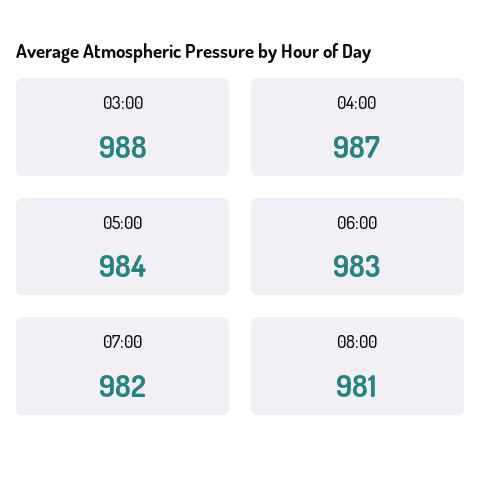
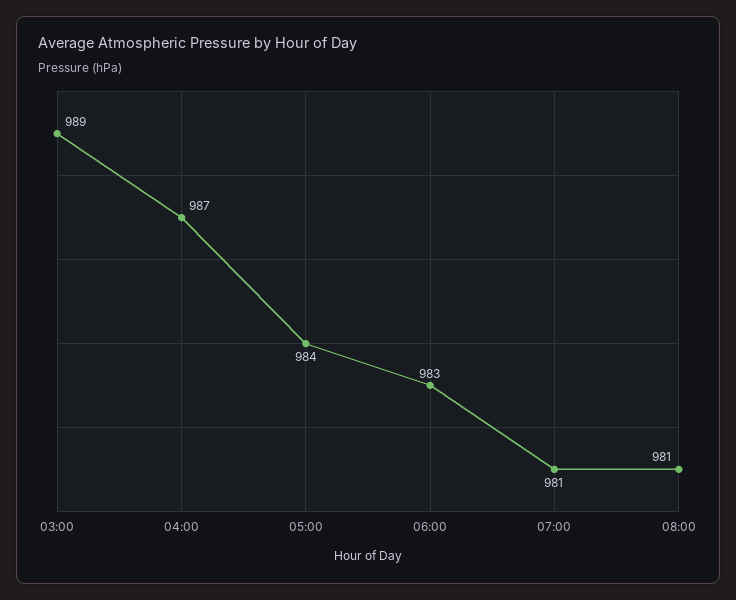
  {
-   "03:00": 988,
+   "03:00": 989,
    "04:00": 987,
    "05:00": 984,
    "06:00": 983,
-   "07:00": 982,
+   "07:00": 981,
    "08:00": 981
  }

